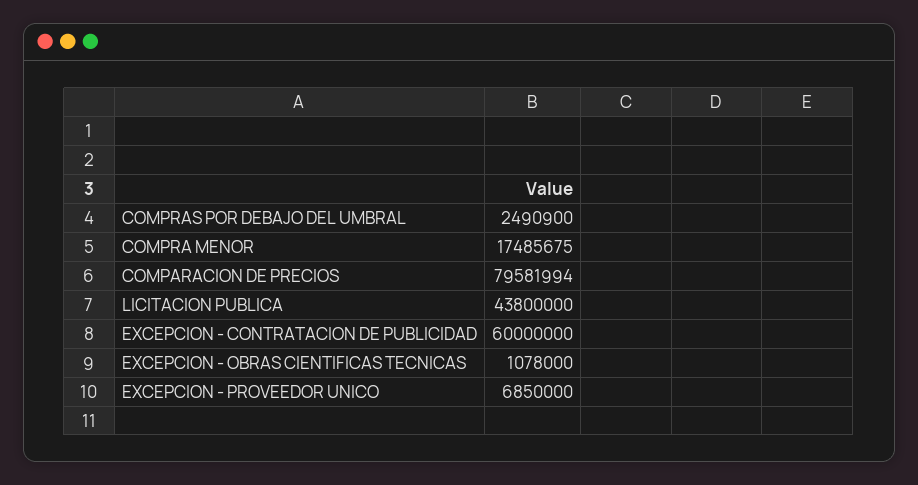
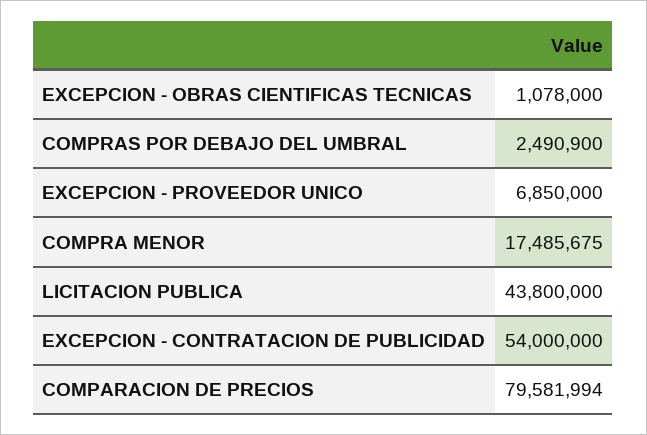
  {
    "COMPRAS POR DEBAJO DEL UMBRAL": 2490900,
    "COMPRA MENOR": 17485675,
    "COMPARACION DE PRECIOS": 79581994,
    "LICITACION PUBLICA": 43800000,
-   "EXCEPCION - CONTRATACION DE PUBLICIDAD": 60000000,
+   "EXCEPCION - CONTRATACION DE PUBLICIDAD": 54000000,
    "EXCEPCION - OBRAS CIENTIFICAS TECNICAS": 1078000,
    "EXCEPCION - PROVEEDOR UNICO": 6850000
  }

